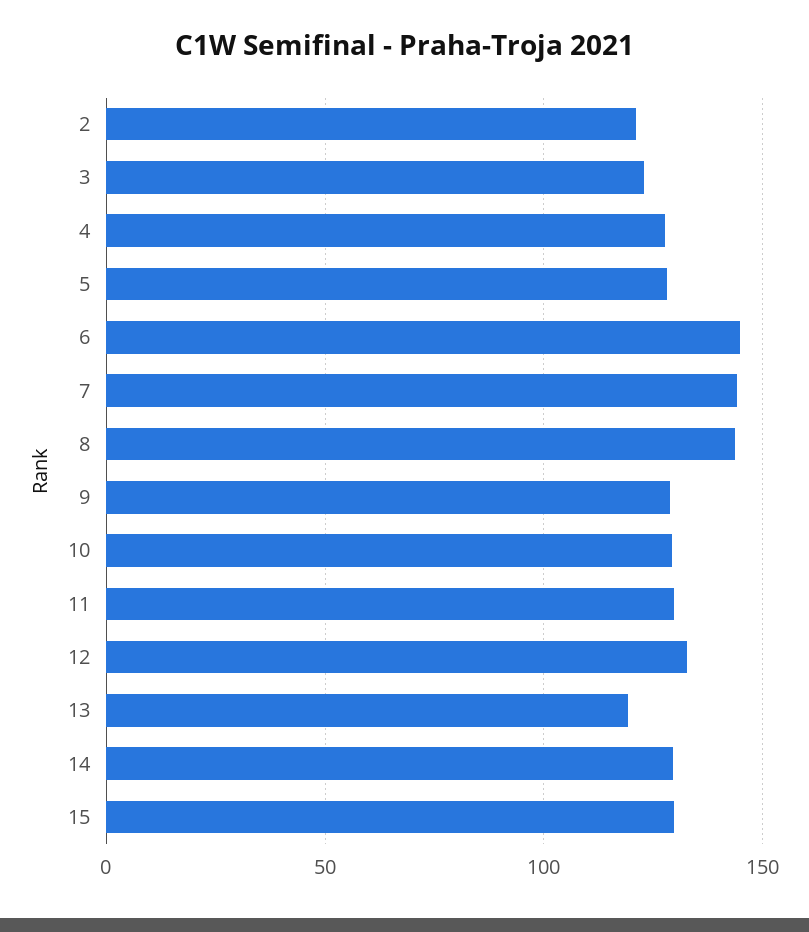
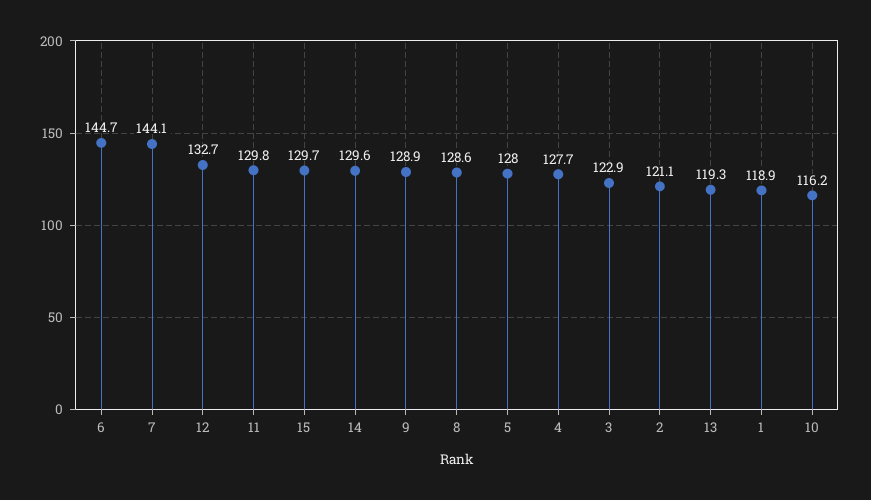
  {
    "2": 121.1,
    "3": 122.9,
    "4": 127.7,
    "5": 128,
    "6": 144.7,
    "7": 144.1,
-   "8": 145,
+   "8": 128.6,
    "9": 128.9,
-   "10": 130,
+   "10": 116.2,
    "11": 129.8,
    "12": 132.7,
    "13": 119.3,
    "14": 129.6,
-   "15": 129.7
+   "15": 129.7,
+   "1": 118.9
  }

